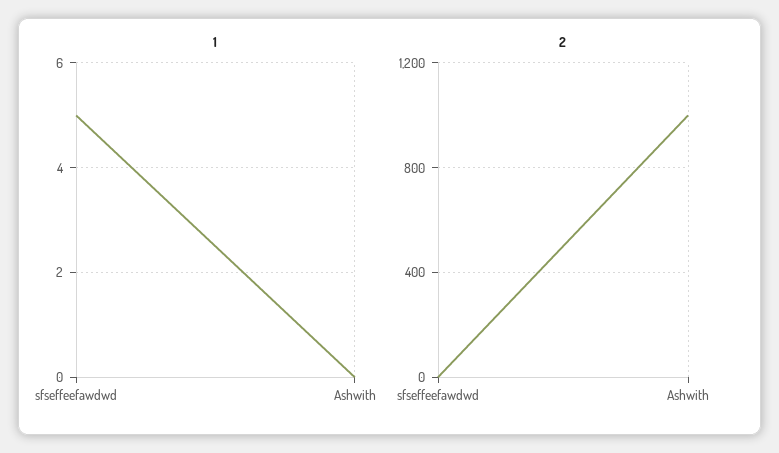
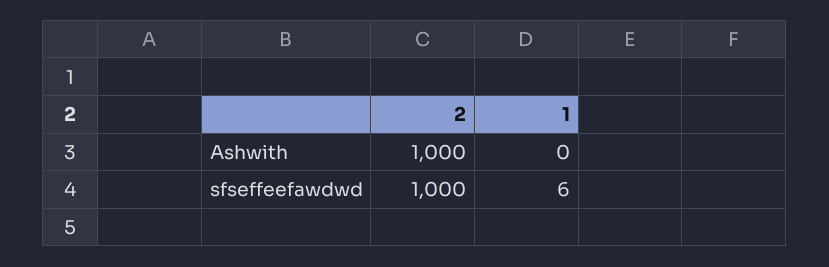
  {
    "1": {
-     "sfseffeefawdwd": 5,
+     "sfseffeefawdwd": 6,
      "Ashwith": 0
    },
    "2": {
-     "sfseffeefawdwd": 0,
+     "sfseffeefawdwd": 1000,
      "Ashwith": 1000
    }
  }

